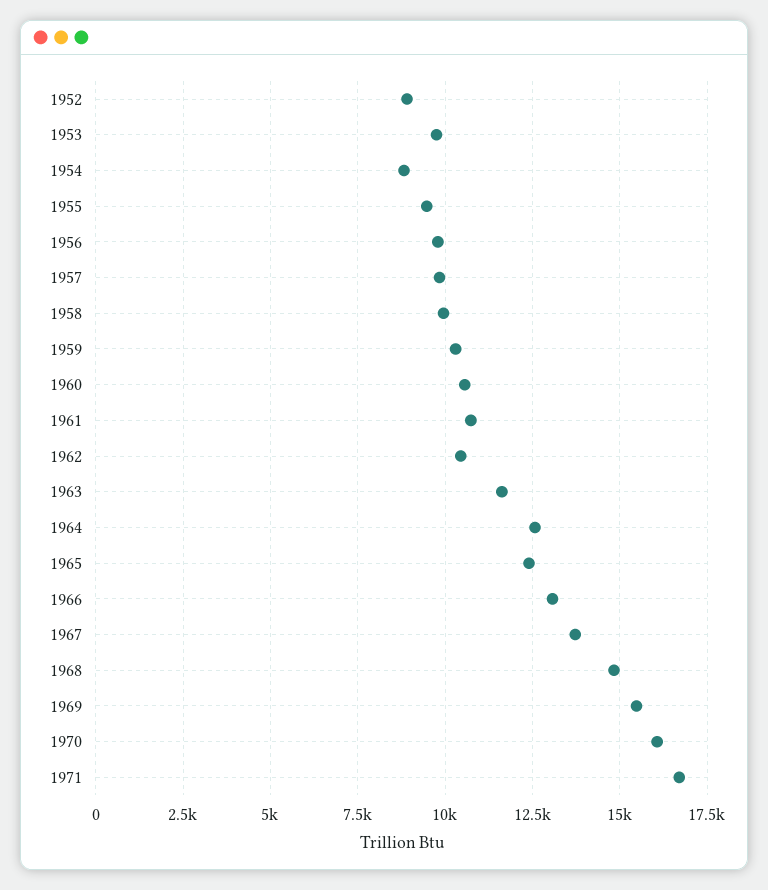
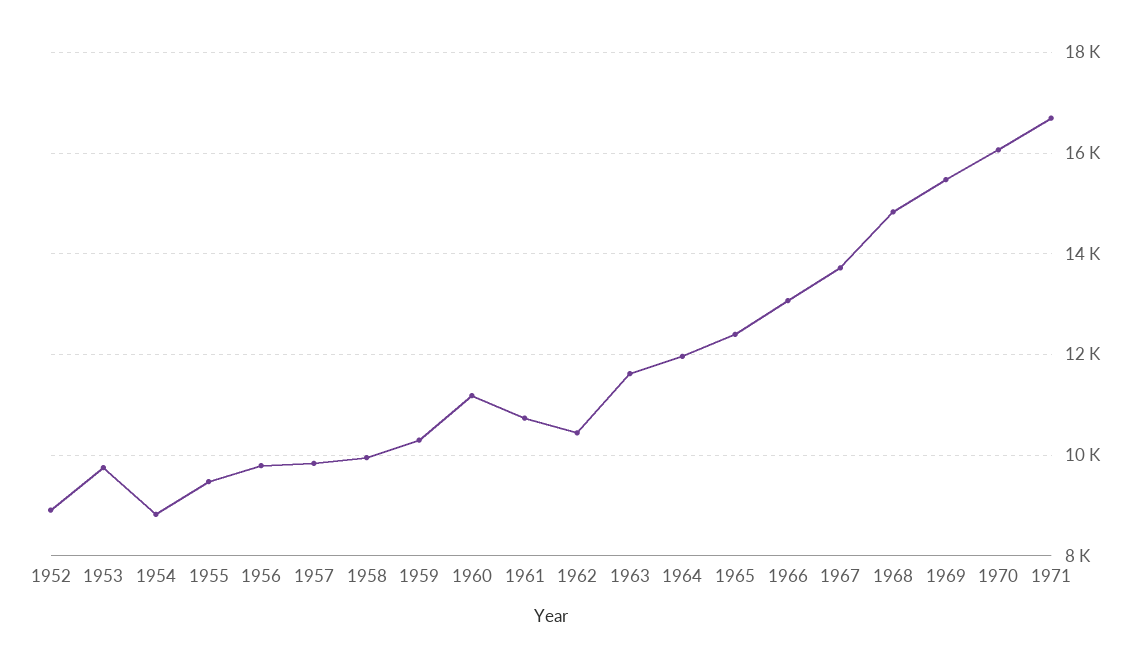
  {
    "1952": 9000,
    "1953": 9800,
    "1954": 8800,
    "1955": 9400,
    "1956": 9800,
    "1957": 9800,
    "1958": 10000,
    "1959": 10200,
-   "1960": 10500,
+   "1960": 11200,
    "1961": 10800,
    "1962": 10400,
    "1963": 11600,
-   "1964": 12500,
+   "1964": 12000,
    "1965": 12400,
    "1966": 13000,
    "1967": 13800,
    "1968": 14800,
    "1969": 15400,
    "1970": 16000,
    "1971": 16600
  }

